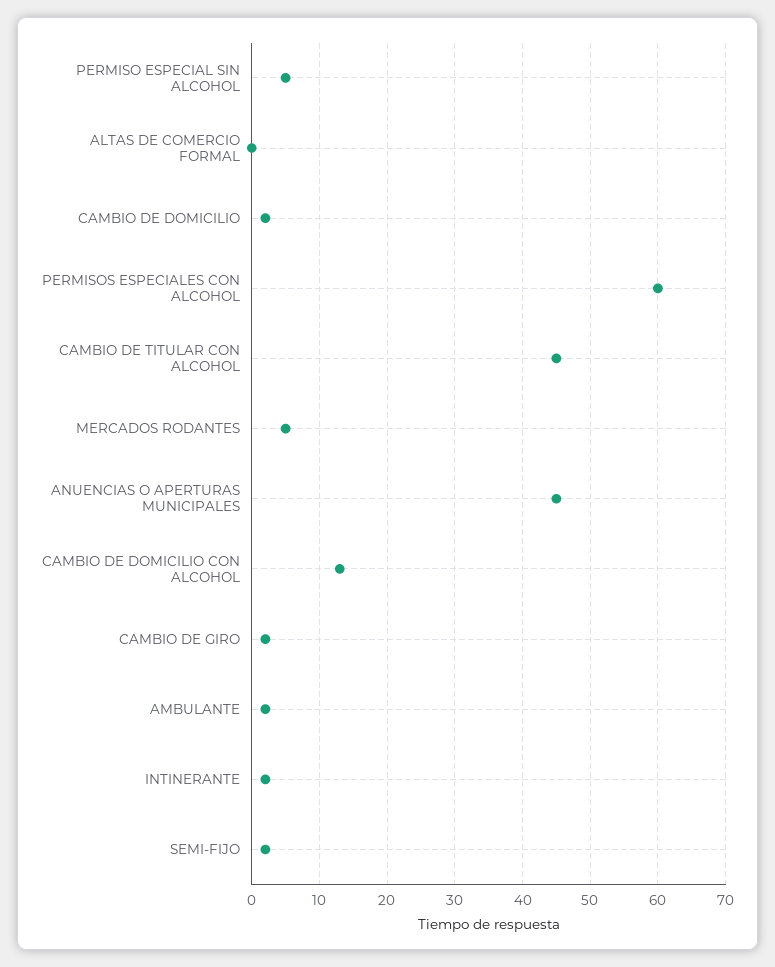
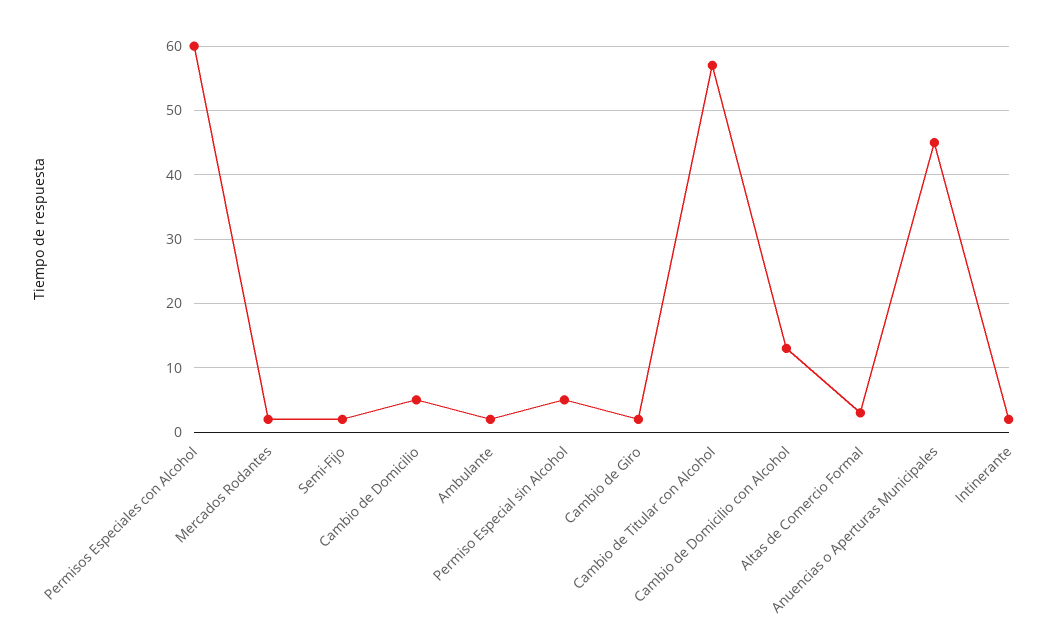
  {
    "PERMISO ESPECIAL SIN ALCOHOL": 5,
-   "ALTAS DE COMERCIO FORMAL": 0,
+   "ALTAS DE COMERCIO FORMAL": 3,
-   "CAMBIO DE DOMICILIO": 2,
+   "CAMBIO DE DOMICILIO": 5,
    "PERMISOS ESPECIALES CON ALCOHOL": 60,
-   "CAMBIO DE TITULAR CON ALCOHOL": 45,
+   "CAMBIO DE TITULAR CON ALCOHOL": 57,
-   "MERCADOS RODANTES": 5,
+   "MERCADOS RODANTES": 2,
    "ANUENCIAS O APERTURAS MUNICIPALES": 45,
    "CAMBIO DE DOMICILIO CON ALCOHOL": 13,
    "CAMBIO DE GIRO": 2,
    "AMBULANTE": 2,
    "INTINERANTE": 2,
    "SEMI-FIJO": 2
  }

